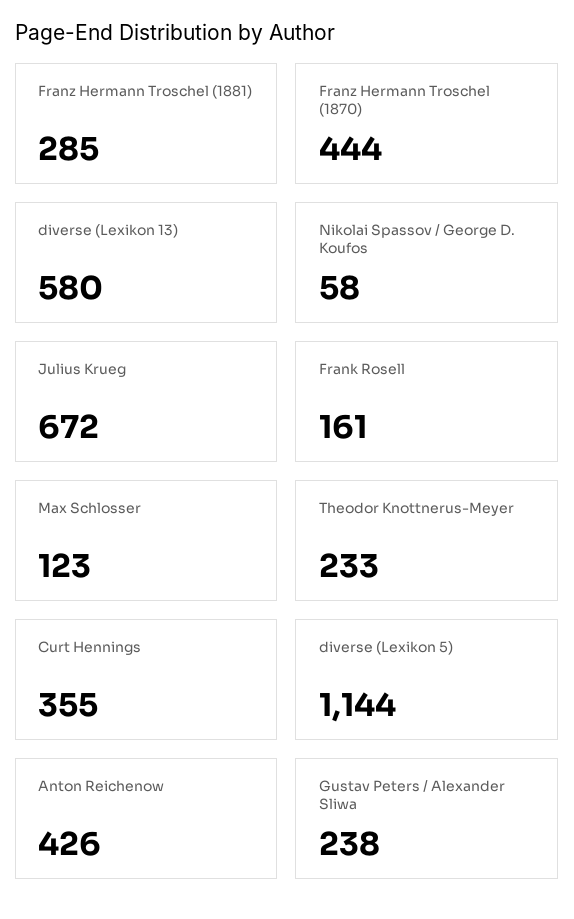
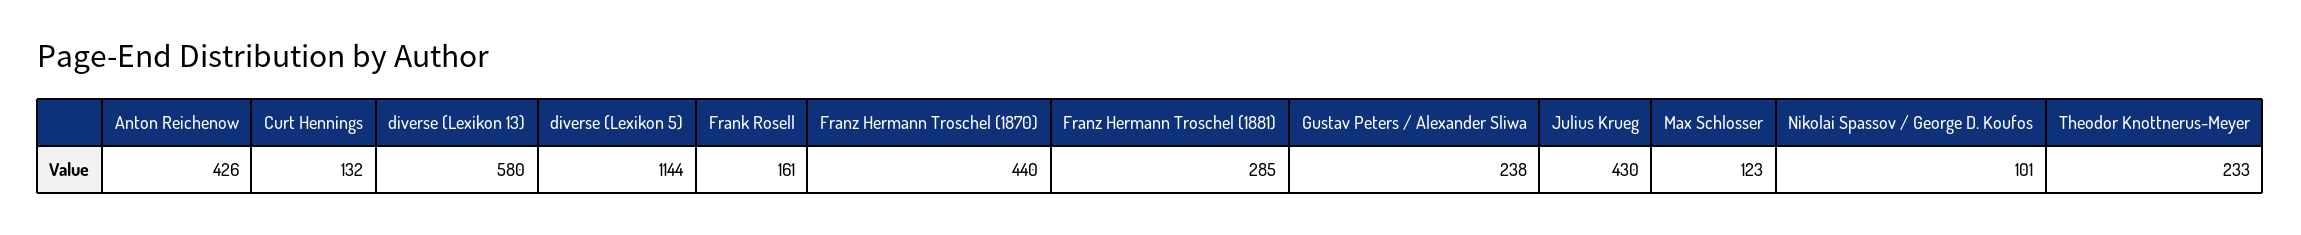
  {
    "Franz Hermann Troschel (1881)": 285,
-   "Franz Hermann Troschel (1870)": 444,
+   "Franz Hermann Troschel (1870)": 440,
    "diverse (Lexikon 13)": 580,
-   "Nikolai Spassov / George D. Koufos": 58,
+   "Nikolai Spassov / George D. Koufos": 101,
-   "Julius Krueg": 672,
+   "Julius Krueg": 430,
    "Frank Rosell": 161,
    "Max Schlosser": 123,
    "Theodor Knottnerus-Meyer": 233,
-   "Curt Hennings": 355,
+   "Curt Hennings": 132,
    "diverse (Lexikon 5)": 1144,
    "Anton Reichenow": 426,
    "Gustav Peters / Alexander Sliwa": 238
  }

